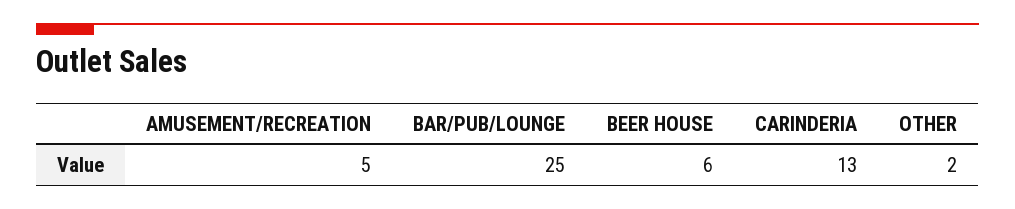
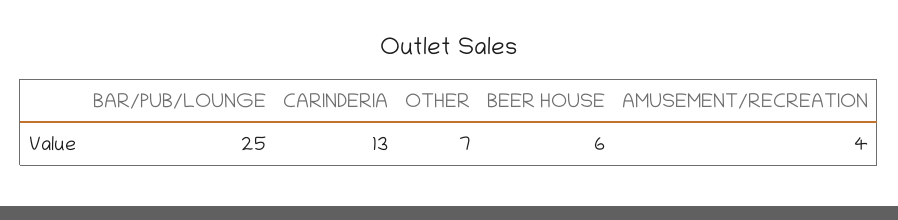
  {
-   "AMUSEMENT/RECREATION": 5,
+   "AMUSEMENT/RECREATION": 4,
    "BAR/PUB/LOUNGE": 25,
    "BEER HOUSE": 6,
    "CARINDERIA": 13,
-   "OTHER": 2
+   "OTHER": 7
  }

